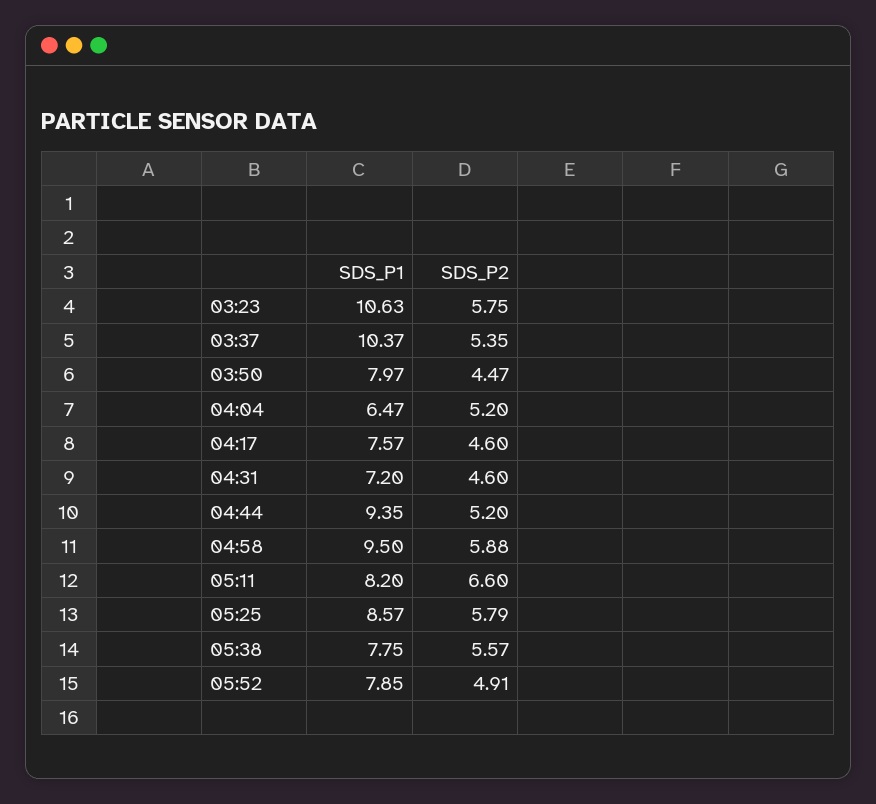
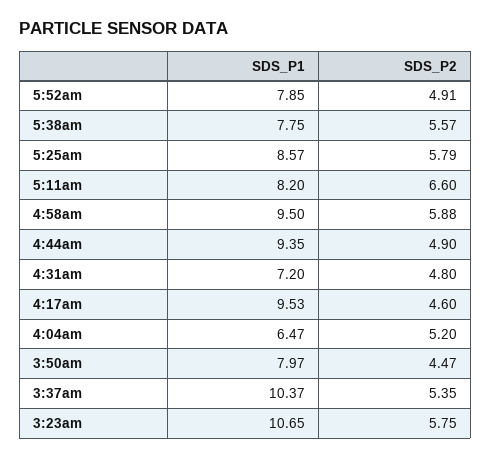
  {
    "SDS_P1": {
-     "03:23": 10.63,
+     "03:23": 10.65,
      "03:37": 10.37,
      "03:50": 7.97,
      "04:04": 6.47,
-     "04:17": 7.57,
+     "04:17": 9.53,
      "04:31": 7.2,
      "04:44": 9.35,
      "04:58": 9.5,
      "05:11": 8.2,
      "05:25": 8.57,
      "05:38": 7.75,
      "05:52": 7.85
    },
    "SDS_P2": {
      "03:23": 5.75,
      "03:37": 5.35,
      "03:50": 4.47,
      "04:04": 5.2,
      "04:17": 4.6,
-     "04:31": 4.6,
+     "04:31": 4.8,
-     "04:44": 5.2,
+     "04:44": 4.9,
      "04:58": 5.88,
      "05:11": 6.6,
      "05:25": 5.79,
      "05:38": 5.57,
      "05:52": 4.91
    }
  }

